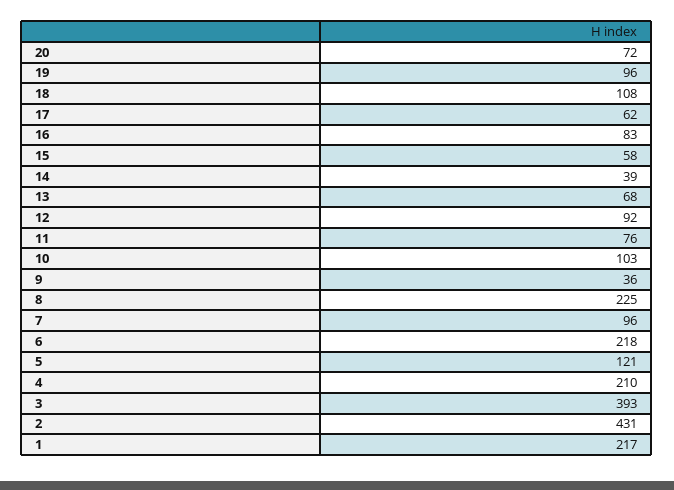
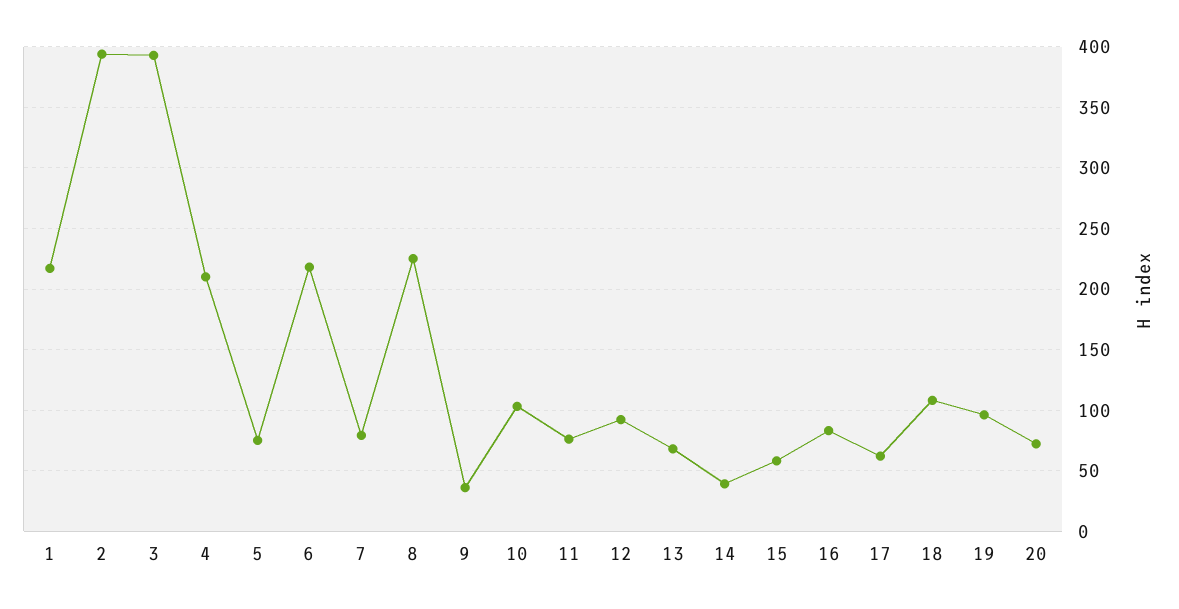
  {
    "20": 72,
    "19": 96,
    "18": 108,
    "17": 62,
    "16": 83,
    "15": 58,
    "14": 39,
    "13": 68,
    "12": 92,
    "11": 76,
    "10": 103,
    "9": 36,
    "8": 225,
-   "7": 96,
+   "7": 80,
    "6": 218,
-   "5": 121,
+   "5": 75,
    "4": 210,
    "3": 393,
-   "2": 431,
+   "2": 395,
    "1": 217
  }

